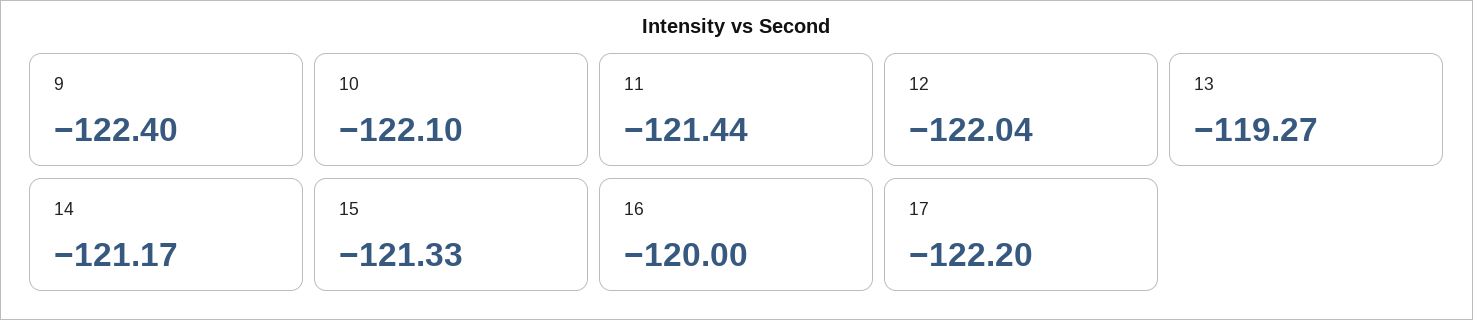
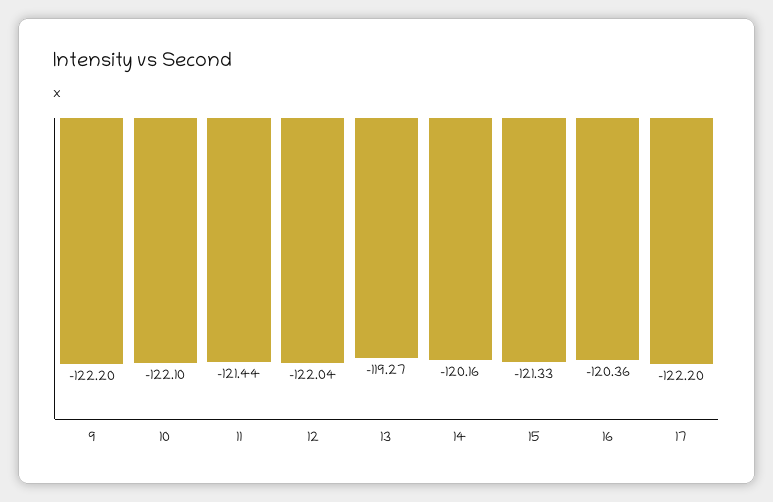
  {
-   "9": -122.4,
+   "9": -122.2,
    "10": -122.1,
    "11": -121.44,
    "12": -122.04,
    "13": -119.27,
-   "14": -121.17,
+   "14": -120.16,
    "15": -121.33,
-   "16": -120,
+   "16": -120.36,
    "17": -122.2
  }

